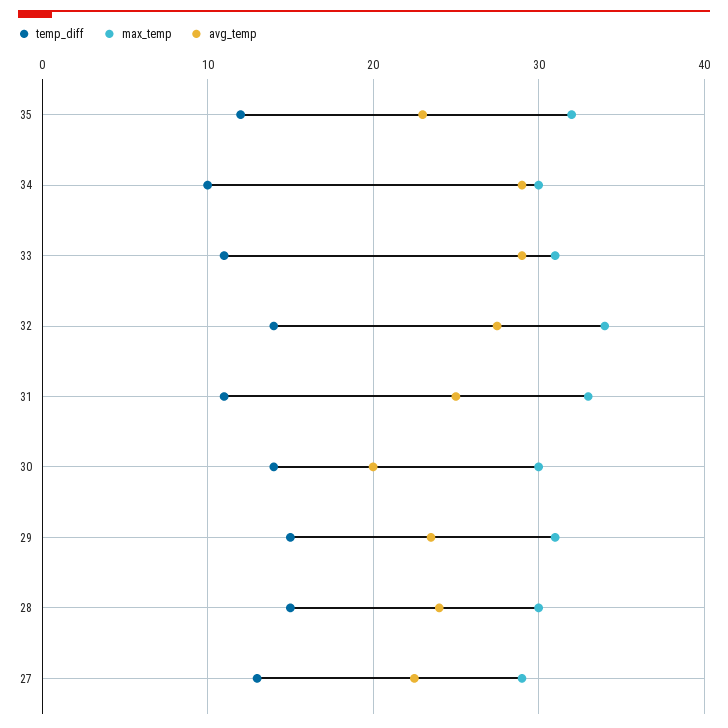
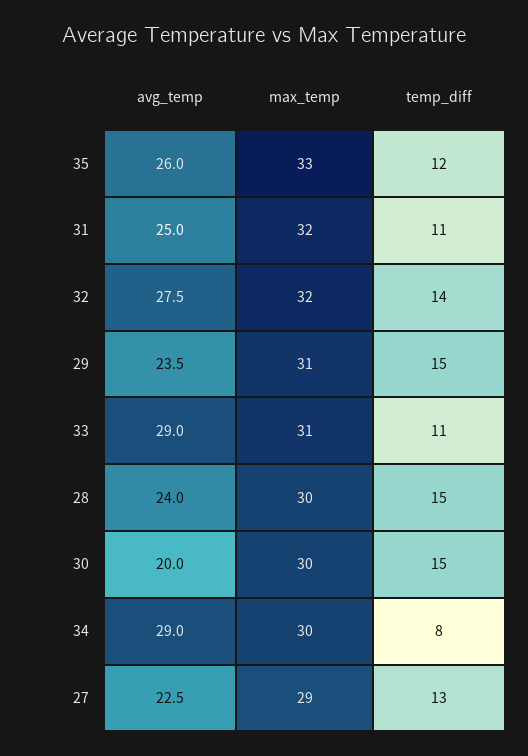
  {
    "temp_diff": {
      "35": 12,
-     "34": 10,
+     "34": 8,
      "33": 11,
      "32": 14,
      "31": 11,
-     "30": 14,
+     "30": 15,
      "29": 15,
      "28": 15,
      "27": 13
    },
    "max_temp": {
-     "35": 32,
+     "35": 33,
      "34": 30,
      "33": 31,
-     "32": 34,
+     "32": 32,
-     "31": 33,
+     "31": 32,
      "30": 30,
      "29": 31,
      "28": 30,
      "27": 29
    },
    "avg_temp": {
-     "35": 23,
+     "35": 26,
      "34": 29,
      "33": 29,
      "32": 27.5,
      "31": 25,
      "30": 20,
      "29": 23.5,
      "28": 24,
      "27": 22.5
    }
  }

